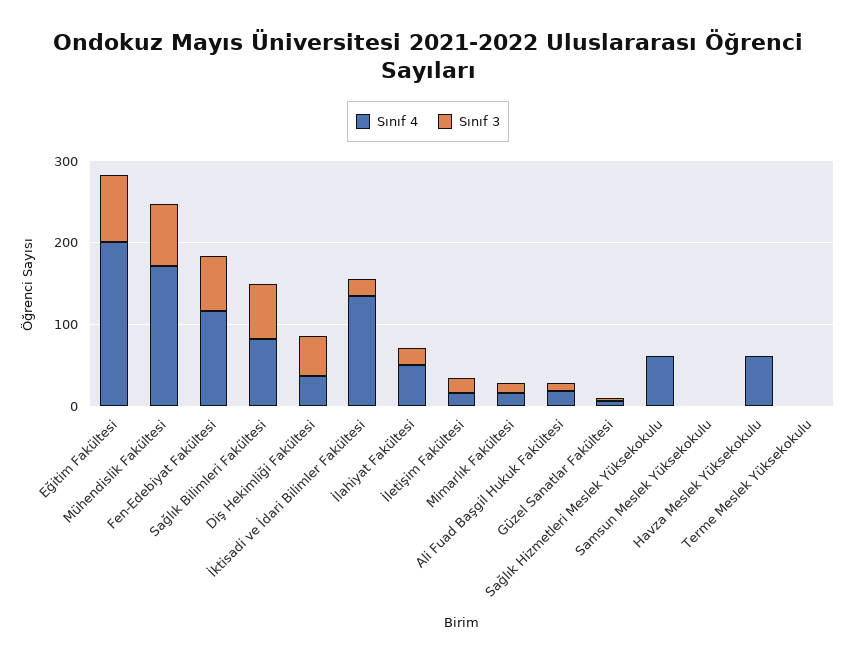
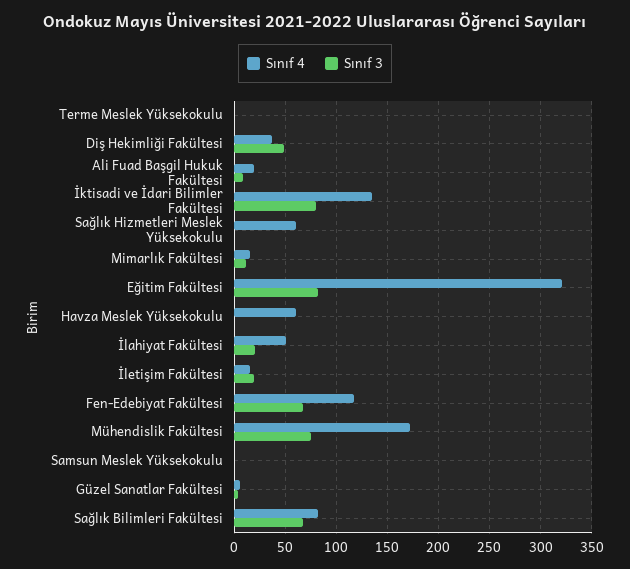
  {
    "Sınıf 4": {
-     "Eğitim Fakültesi": 200,
+     "Eğitim Fakültesi": 320,
      "Mühendislik Fakültesi": 170,
      "Fen-Edebiyat Fakültesi": 120,
      "Sağlık Bilimleri Fakültesi": 80,
      "Diş Hekimliği Fakültesi": 40,
      "İktisadi ve İdari Bilimler Fakültesi": 140,
      "İlahiyat Fakültesi": 50,
      "İletişim Fakültesi": 20,
      "Mimarlık Fakültesi": 20,
      "Ali Fuad Başgil Hukuk Fakültesi": 20,
      "Güzel Sanatlar Fakültesi": 10,
      "Sağlık Hizmetleri Meslek Yüksekokulu": 60,
      "Samsun Meslek Yüksekokulu": 0,
      "Havza Meslek Yüksekokulu": 60,
      "Terme Meslek Yüksekokulu": 0
    },
    "Sınıf 3": {
      "Eğitim Fakültesi": 80,
      "Mühendislik Fakültesi": 80,
      "Fen-Edebiyat Fakültesi": 70,
      "Sağlık Bilimleri Fakültesi": 70,
      "Diş Hekimliği Fakültesi": 50,
-     "İktisadi ve İdari Bilimler Fakültesi": 20,
+     "İktisadi ve İdari Bilimler Fakültesi": 80,
      "İlahiyat Fakültesi": 20,
      "İletişim Fakültesi": 20,
      "Mimarlık Fakültesi": 10,
      "Ali Fuad Başgil Hukuk Fakültesi": 10,
      "Güzel Sanatlar Fakültesi": 0,
      "Sağlık Hizmetleri Meslek Yüksekokulu": 0,
      "Samsun Meslek Yüksekokulu": 0,
      "Havza Meslek Yüksekokulu": 0,
      "Terme Meslek Yüksekokulu": 0
    }
  }

